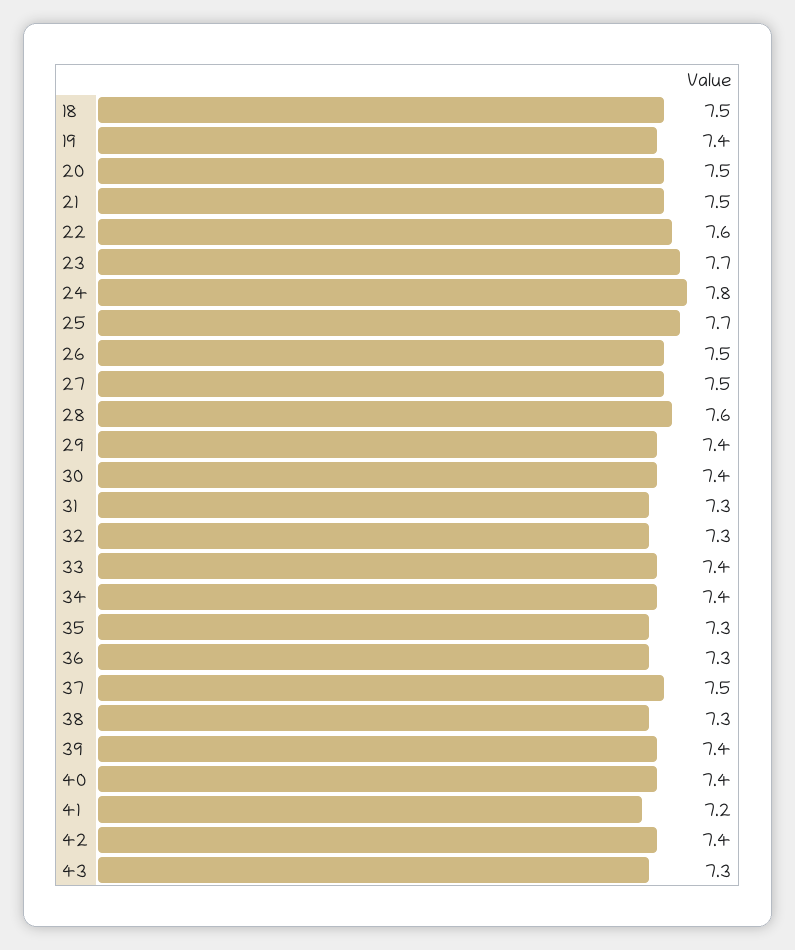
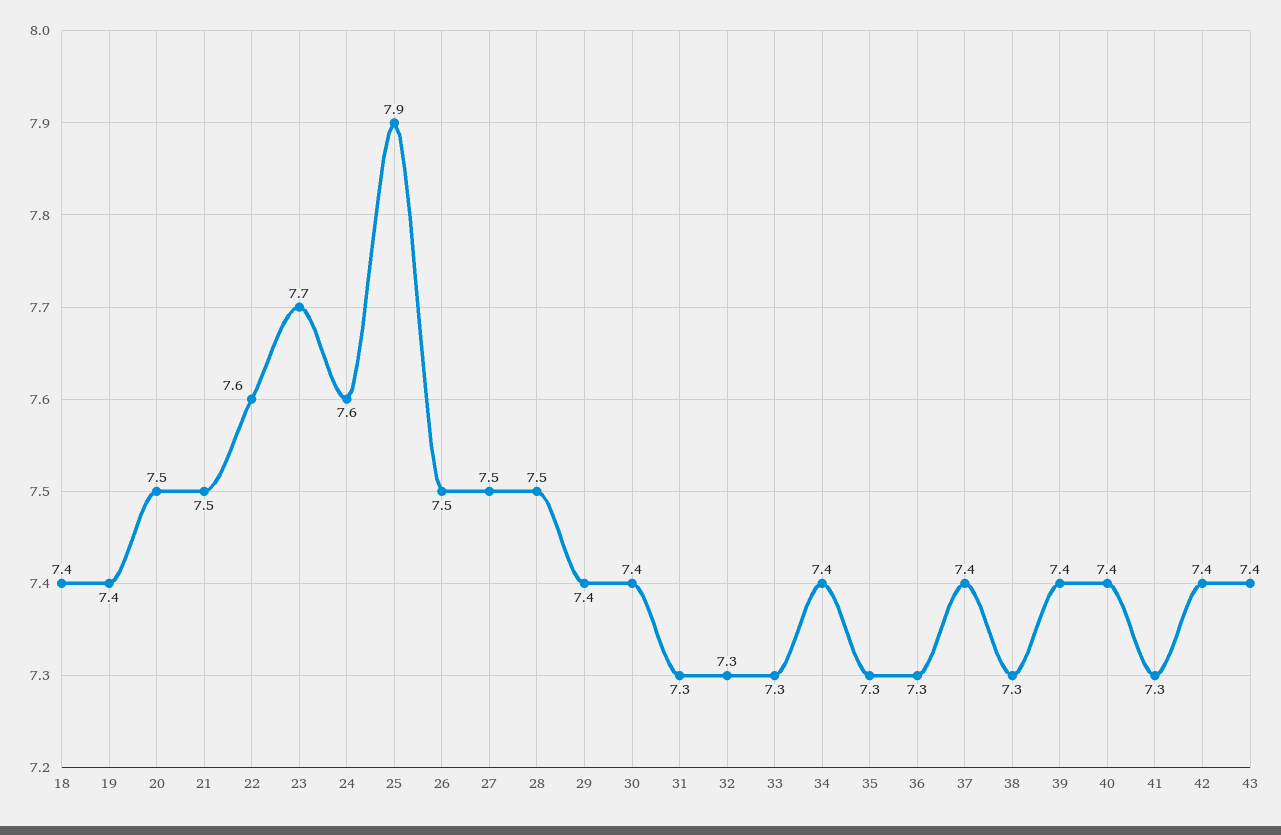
  {
-   "18": 7.5,
+   "18": 7.4,
    "19": 7.4,
    "20": 7.5,
    "21": 7.5,
    "22": 7.6,
    "23": 7.7,
-   "24": 7.8,
+   "24": 7.6,
-   "25": 7.7,
+   "25": 7.9,
    "26": 7.5,
    "27": 7.5,
-   "28": 7.6,
+   "28": 7.5,
    "29": 7.4,
    "30": 7.4,
    "31": 7.3,
    "32": 7.3,
-   "33": 7.4,
+   "33": 7.3,
    "34": 7.4,
    "35": 7.3,
    "36": 7.3,
-   "37": 7.5,
+   "37": 7.4,
    "38": 7.3,
    "39": 7.4,
    "40": 7.4,
-   "41": 7.2,
+   "41": 7.3,
    "42": 7.4,
-   "43": 7.3
+   "43": 7.4
  }

